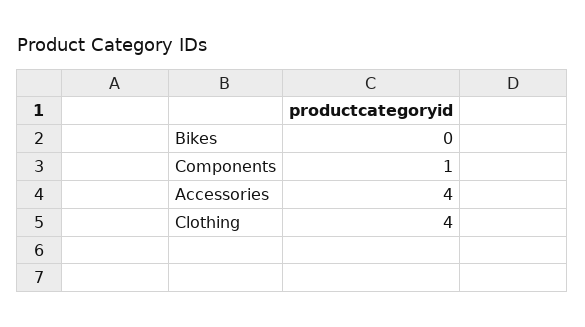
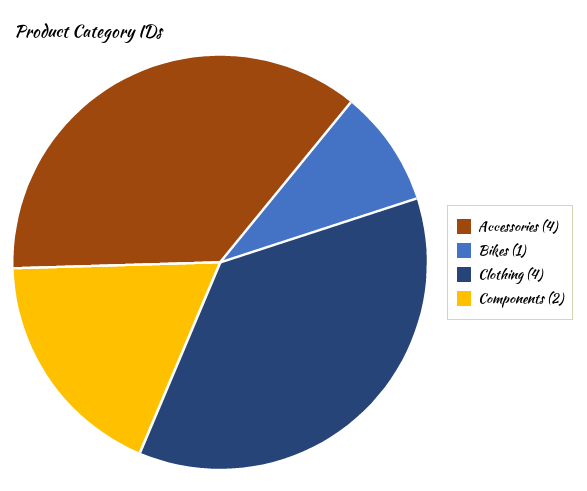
  {
-   "Bikes": 0,
+   "Bikes": 1,
-   "Components": 1,
+   "Components": 2,
    "Accessories": 4,
    "Clothing": 4
  }

